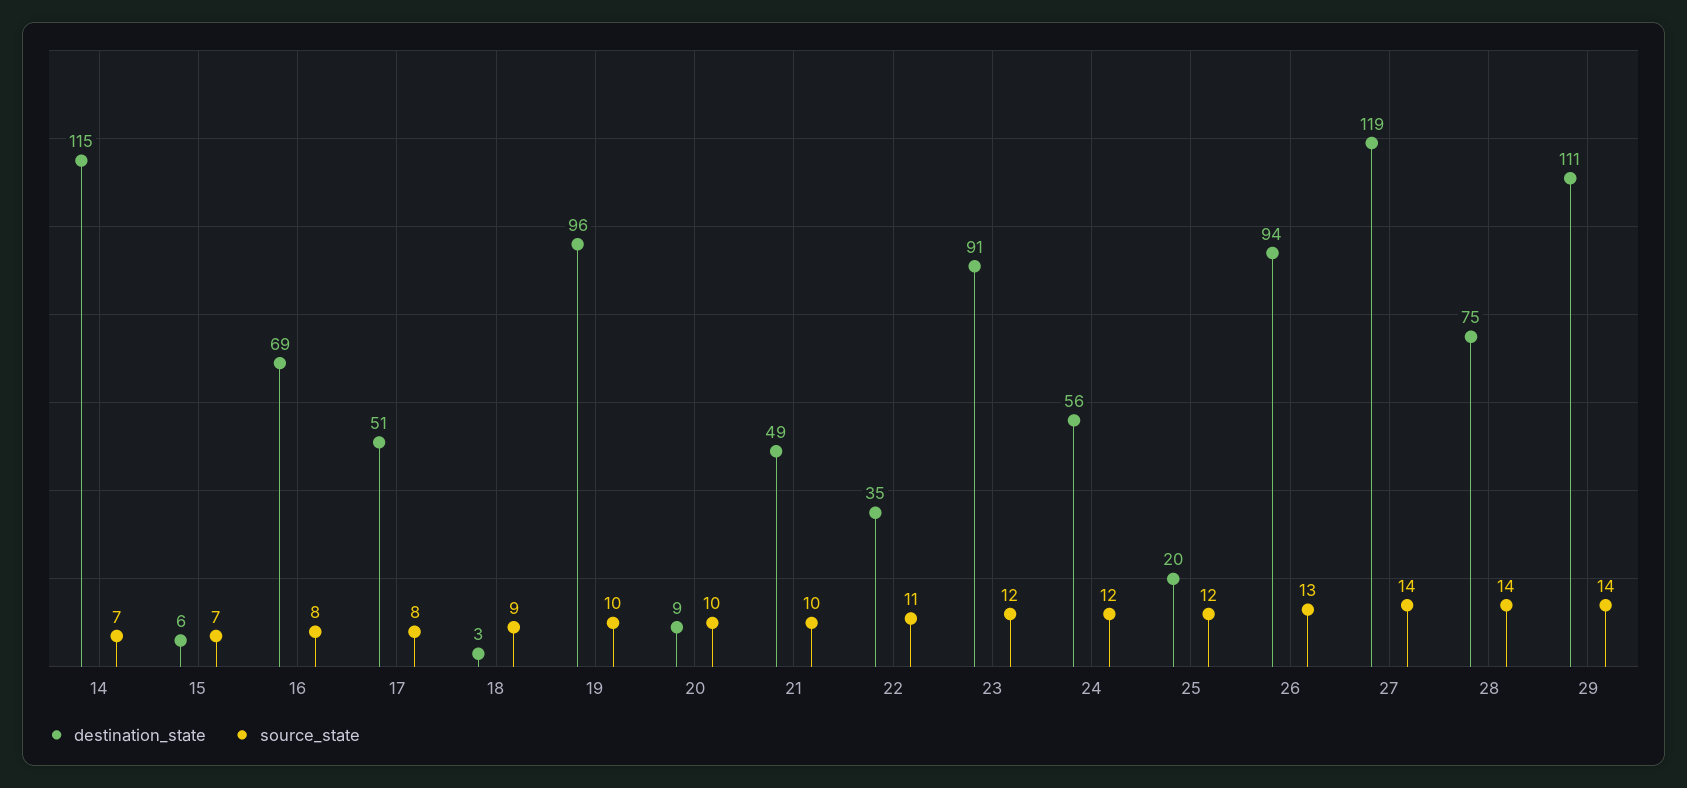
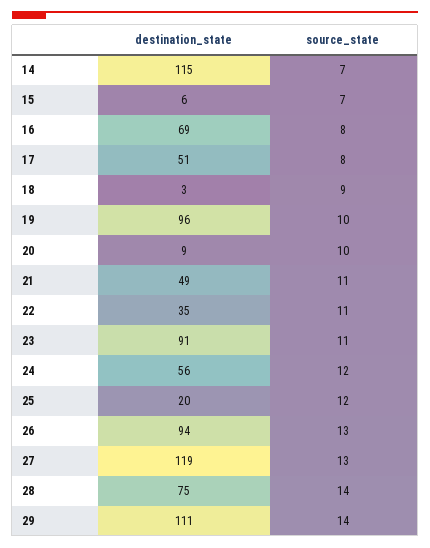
  {
    "destination_state": {
      "14": 115,
      "15": 6,
      "16": 69,
      "17": 51,
      "18": 3,
      "19": 96,
      "20": 9,
      "21": 49,
      "22": 35,
      "23": 91,
      "24": 56,
      "25": 20,
      "26": 94,
      "27": 119,
      "28": 75,
      "29": 111
    },
    "source_state": {
      "14": 7,
      "15": 7,
      "16": 8,
      "17": 8,
      "18": 9,
      "19": 10,
      "20": 10,
-     "21": 10,
+     "21": 11,
      "22": 11,
-     "23": 12,
+     "23": 11,
      "24": 12,
      "25": 12,
      "26": 13,
-     "27": 14,
+     "27": 13,
      "28": 14,
      "29": 14
    }
  }

